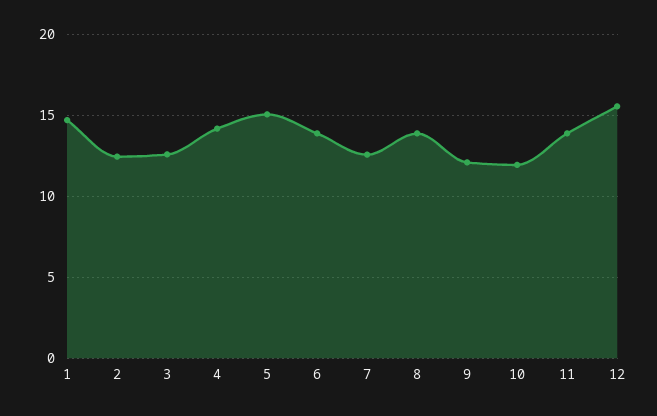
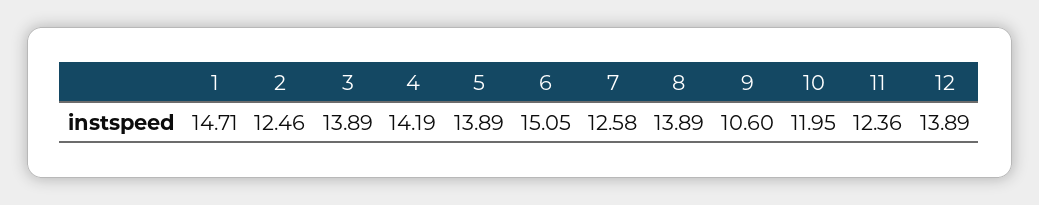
  {
    "1": 14.71,
    "2": 12.46,
-   "3": 12.5,
+   "3": 13.89,
    "4": 14.19,
-   "5": 15,
+   "5": 13.89,
-   "6": 14,
+   "6": 15.05,
    "7": 12.58,
    "8": 13.89,
-   "9": 12,
+   "9": 10.6,
    "10": 11.95,
-   "11": 14,
+   "11": 12.36,
-   "12": 15.5
+   "12": 13.89
  }

